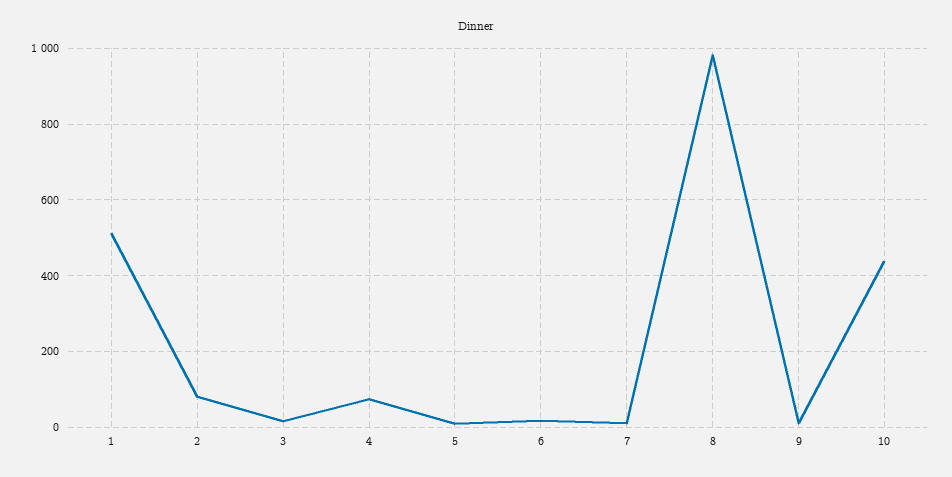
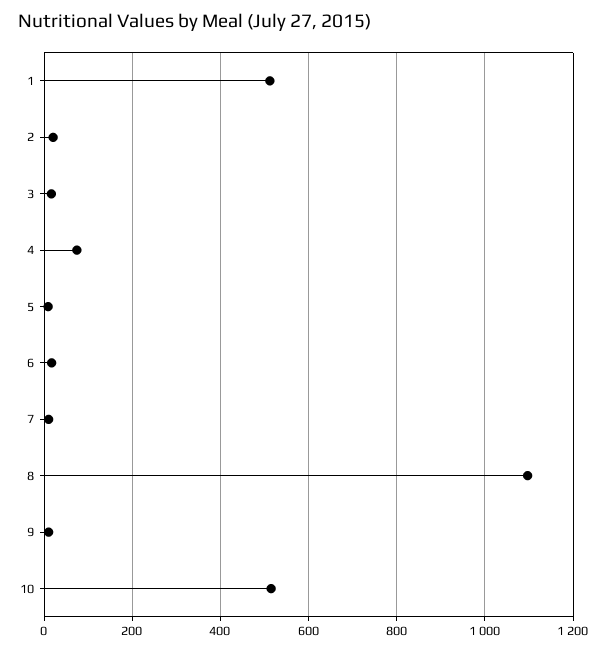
  {
    "1": 520,
-   "2": 80,
+   "2": 20,
    "3": 20,
    "4": 80,
    "5": 0,
    "6": 20,
    "7": 20,
-   "8": 980,
+   "8": 1100,
    "9": 20,
-   "10": 440
+   "10": 520
  }

